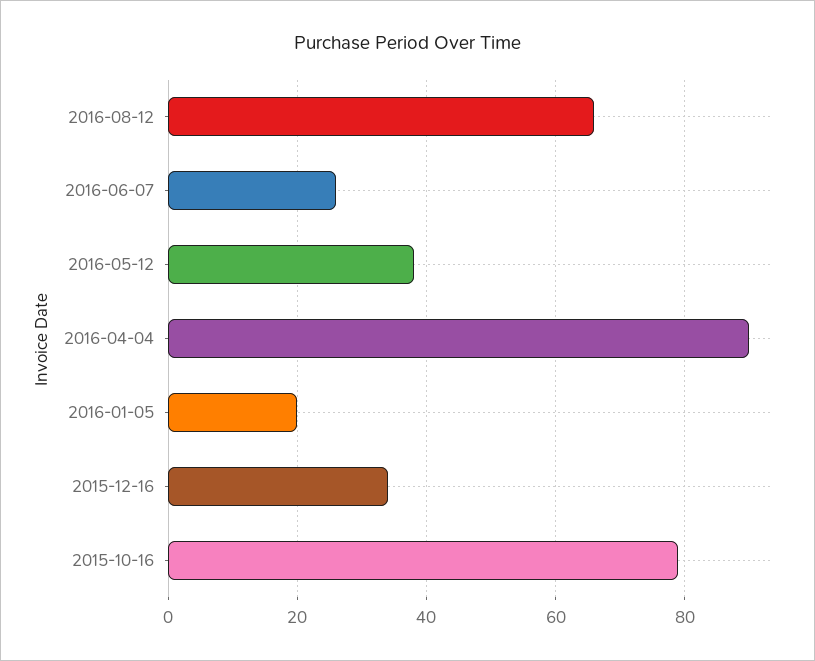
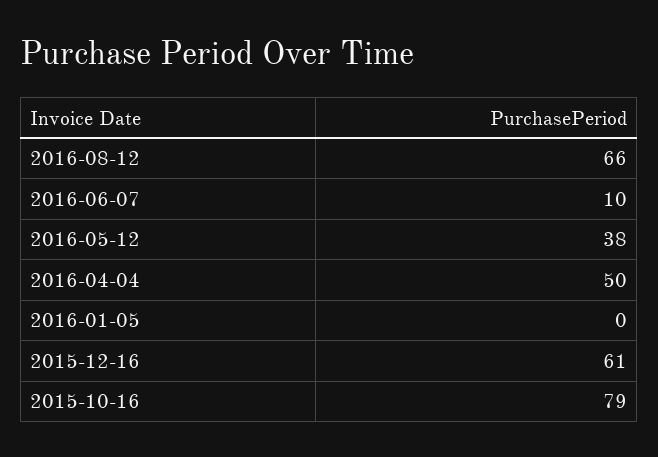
  {
    "2016-08-12": 66,
-   "2016-06-07": 25,
+   "2016-06-07": 10,
    "2016-05-12": 38,
-   "2016-04-04": 90,
+   "2016-04-04": 50,
-   "2016-01-05": 20,
+   "2016-01-05": 0,
-   "2015-12-16": 35,
+   "2015-12-16": 61,
    "2015-10-16": 79
  }

